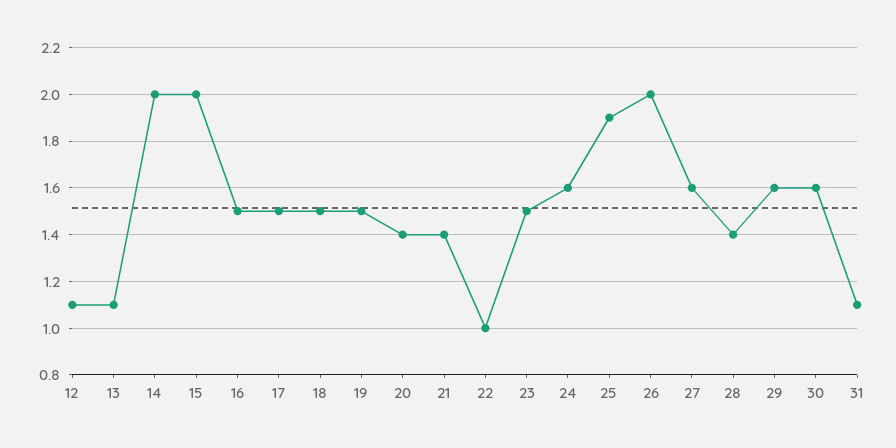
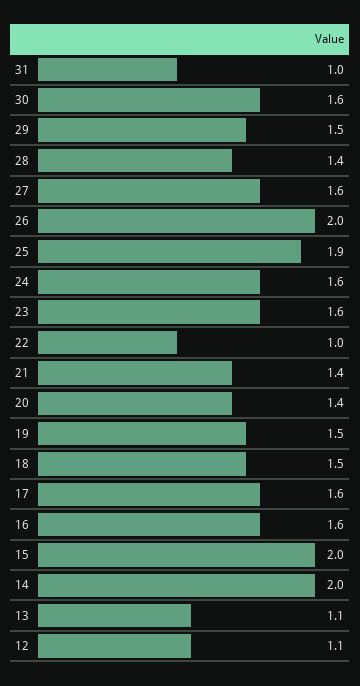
  {
    "12": 1.1,
    "13": 1.1,
    "14": 2,
    "15": 2,
-   "16": 1.5,
+   "16": 1.6,
-   "17": 1.5,
+   "17": 1.6,
    "18": 1.5,
    "19": 1.5,
    "20": 1.4,
    "21": 1.4,
    "22": 1,
-   "23": 1.5,
+   "23": 1.6,
    "24": 1.6,
    "25": 1.9,
    "26": 2,
    "27": 1.6,
    "28": 1.4,
-   "29": 1.6,
+   "29": 1.5,
    "30": 1.6,
-   "31": 1.1
+   "31": 1
  }

